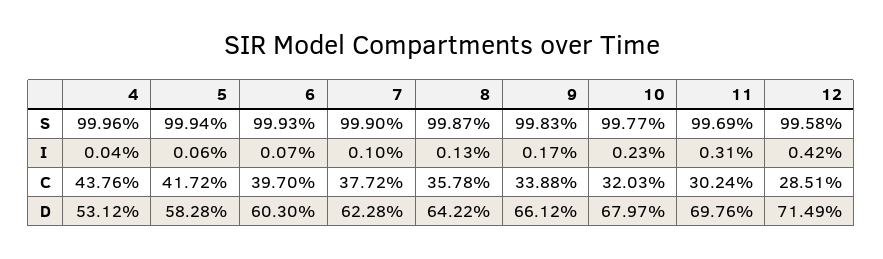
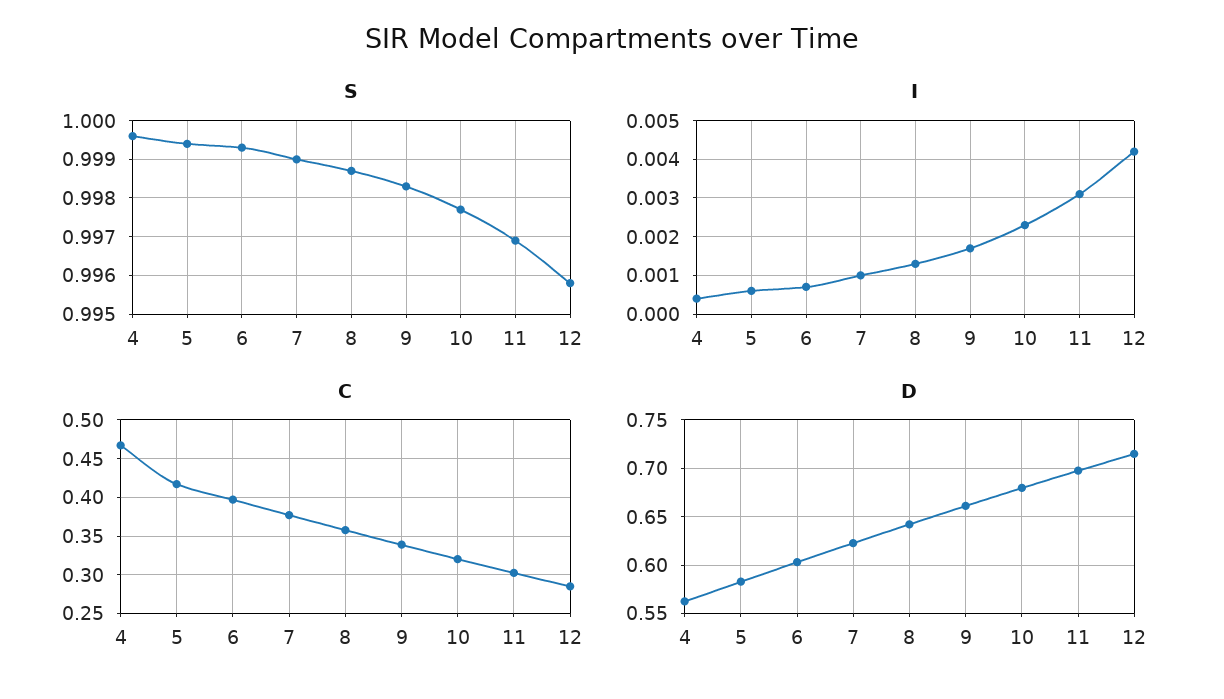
  {
    "S": {
      "4": 0.9996,
      "5": 0.9994,
      "6": 0.9993,
      "7": 0.999,
      "8": 0.9987,
      "9": 0.9983,
      "10": 0.9977,
      "11": 0.9969,
      "12": 0.9958
    },
    "I": {
      "4": 0.0004,
      "5": 0.0006,
      "6": 0.0007,
      "7": 0.001,
      "8": 0.0013,
      "9": 0.0017,
      "10": 0.0023,
      "11": 0.0031,
      "12": 0.0042
    },
    "C": {
-     "4": 0.4376,
+     "4": 0.47,
      "5": 0.4172,
      "6": 0.397,
      "7": 0.3772,
      "8": 0.3578,
      "9": 0.3388,
      "10": 0.3203,
      "11": 0.3024,
      "12": 0.2851
    },
    "D": {
-     "4": 0.5312,
+     "4": 0.56,
      "5": 0.5828,
      "6": 0.603,
      "7": 0.6228,
      "8": 0.6422,
      "9": 0.6612,
      "10": 0.6797,
      "11": 0.6976,
      "12": 0.7149
    }
  }

